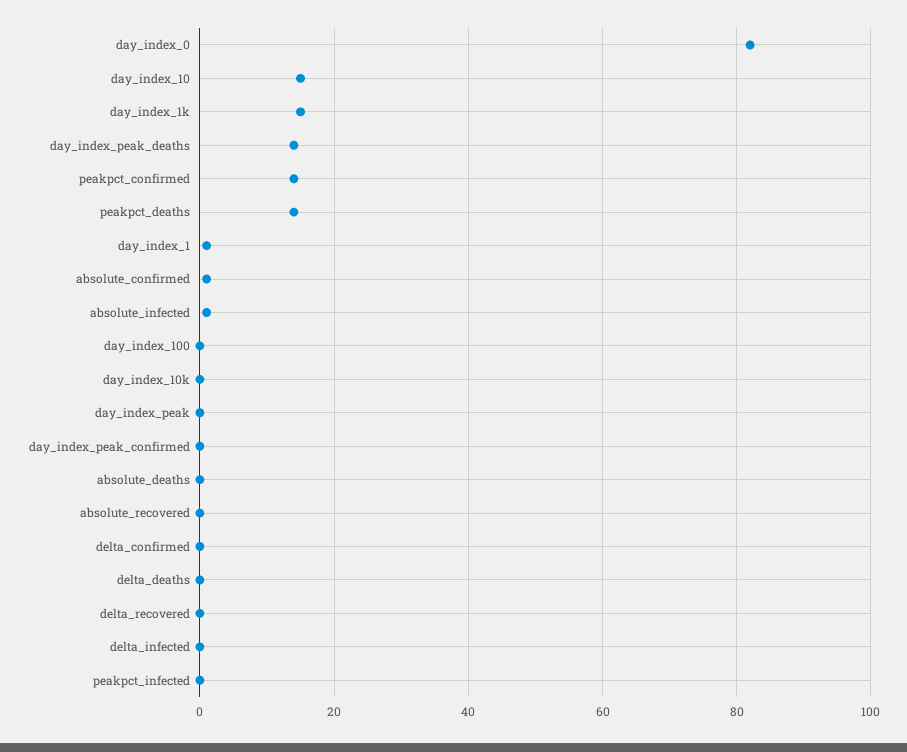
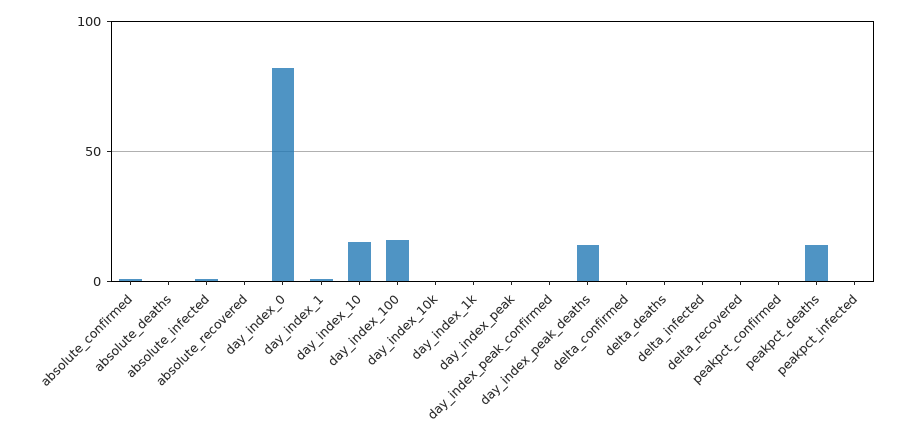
  {
    "day_index_0": 80,
    "day_index_10": 15,
-   "day_index_1k": 15,
+   "day_index_1k": 0,
    "day_index_peak_deaths": 15,
-   "peakpct_confirmed": 15,
+   "peakpct_confirmed": 0,
    "peakpct_deaths": 15,
    "day_index_1": 0,
    "absolute_confirmed": 0,
    "absolute_infected": 0,
-   "day_index_100": 0,
+   "day_index_100": 15,
    "day_index_10k": 0,
    "day_index_peak": 0,
    "day_index_peak_confirmed": 0,
    "absolute_deaths": 0,
    "absolute_recovered": 0,
    "delta_confirmed": 0,
    "delta_deaths": 0,
    "delta_recovered": 0,
    "delta_infected": 0,
    "peakpct_infected": 0
  }

